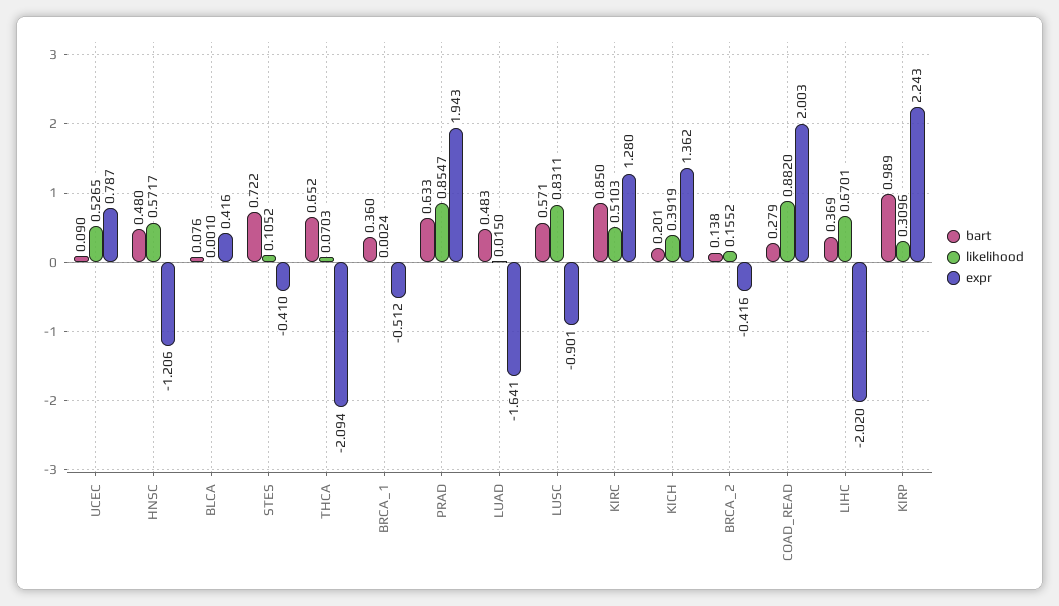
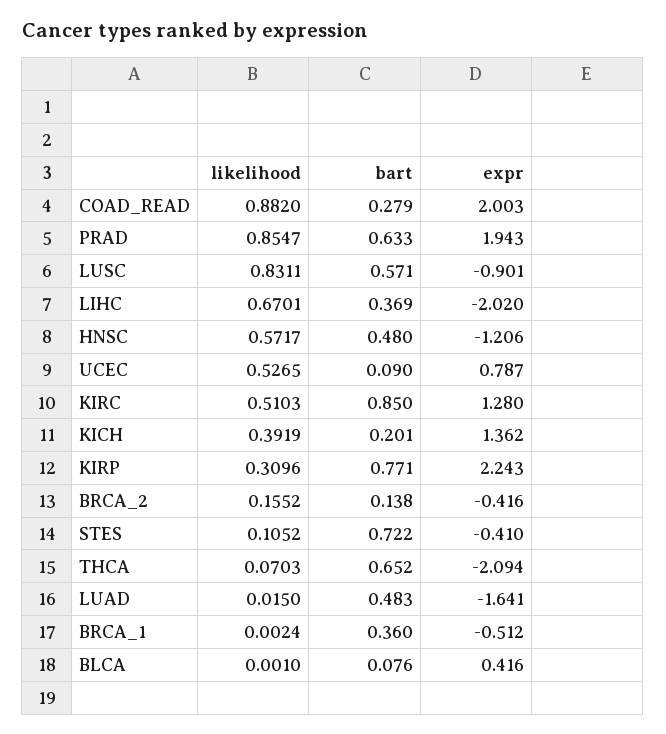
  {
    "bart": {
      "UCEC": 0.09,
      "HNSC": 0.48,
      "BLCA": 0.076,
      "STES": 0.722,
      "THCA": 0.652,
      "BRCA_1": 0.36,
      "PRAD": 0.633,
      "LUAD": 0.483,
      "LUSC": 0.571,
      "KIRC": 0.85,
      "KICH": 0.201,
      "BRCA_2": 0.138,
      "COAD_READ": 0.279,
      "LIHC": 0.369,
-     "KIRP": 0.989
+     "KIRP": 0.771
    },
    "likelihood": {
      "UCEC": 0.5265,
      "HNSC": 0.5717,
      "BLCA": 0.001,
      "STES": 0.1052,
      "THCA": 0.0703,
      "BRCA_1": 0.0024,
      "PRAD": 0.8547,
      "LUAD": 0.015,
      "LUSC": 0.8311,
      "KIRC": 0.5103,
      "KICH": 0.3919,
      "BRCA_2": 0.1552,
      "COAD_READ": 0.882,
      "LIHC": 0.6701,
      "KIRP": 0.3096
    },
    "expr": {
      "UCEC": 0.787,
      "HNSC": -1.206,
      "BLCA": 0.416,
      "STES": -0.41,
      "THCA": -2.094,
      "BRCA_1": -0.512,
      "PRAD": 1.943,
      "LUAD": -1.641,
      "LUSC": -0.901,
      "KIRC": 1.28,
      "KICH": 1.362,
      "BRCA_2": -0.416,
      "COAD_READ": 2.003,
      "LIHC": -2.02,
      "KIRP": 2.243
    }
  }

